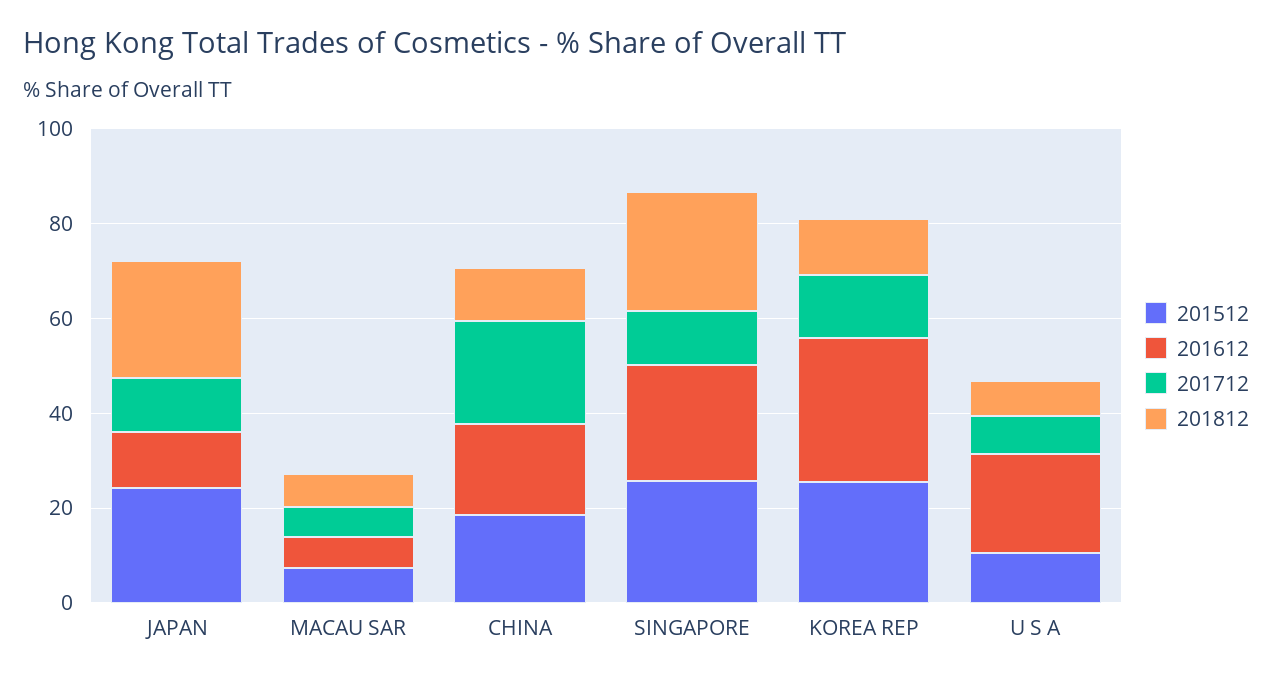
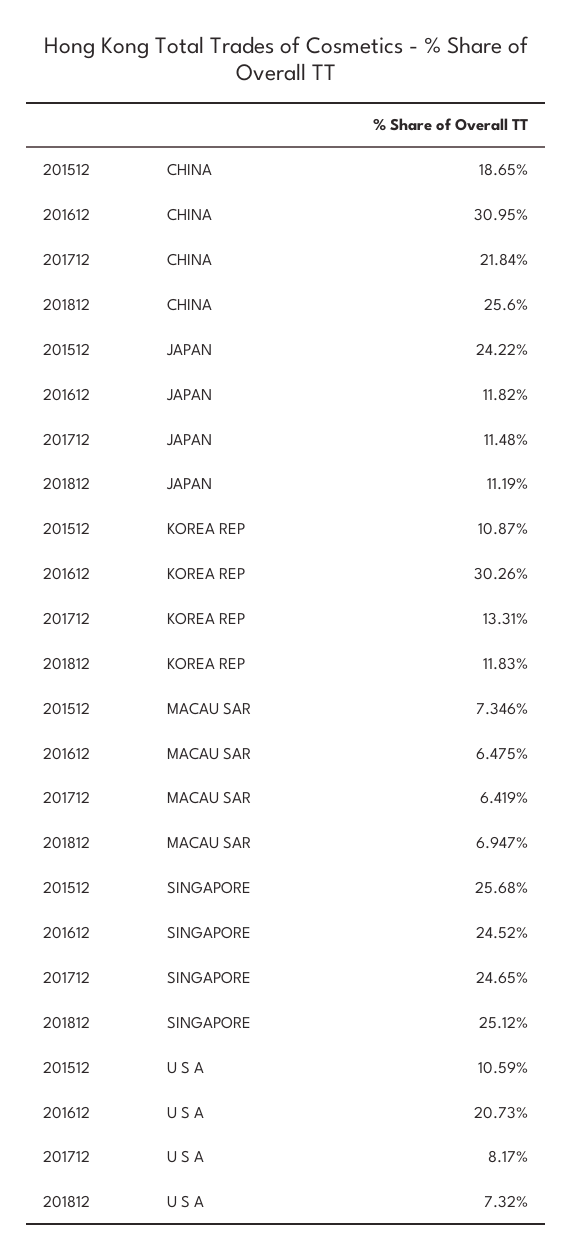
  {
    "201512": {
      "JAPAN": 24.22,
      "MACAU SAR": 7.346,
      "CHINA": 18.65,
      "SINGAPORE": 25.68,
-     "KOREA REP": 25,
+     "KOREA REP": 10.87,
      "U S A": 10.59
    },
    "201612": {
      "JAPAN": 11.82,
      "MACAU SAR": 6.475,
-     "CHINA": 20,
+     "CHINA": 30.95,
      "SINGAPORE": 24.52,
      "KOREA REP": 30.26,
      "U S A": 20.73
    },
    "201712": {
      "JAPAN": 11.48,
      "MACAU SAR": 6.419,
      "CHINA": 21.84,
-     "SINGAPORE": 10,
+     "SINGAPORE": 24.65,
      "KOREA REP": 13.31,
      "U S A": 8.17
    },
    "201812": {
-     "JAPAN": 25,
+     "JAPAN": 11.19,
      "MACAU SAR": 6.947,
-     "CHINA": 10,
+     "CHINA": 25.6,
      "SINGAPORE": 25.12,
      "KOREA REP": 11.83,
      "U S A": 7.32
    }
  }

